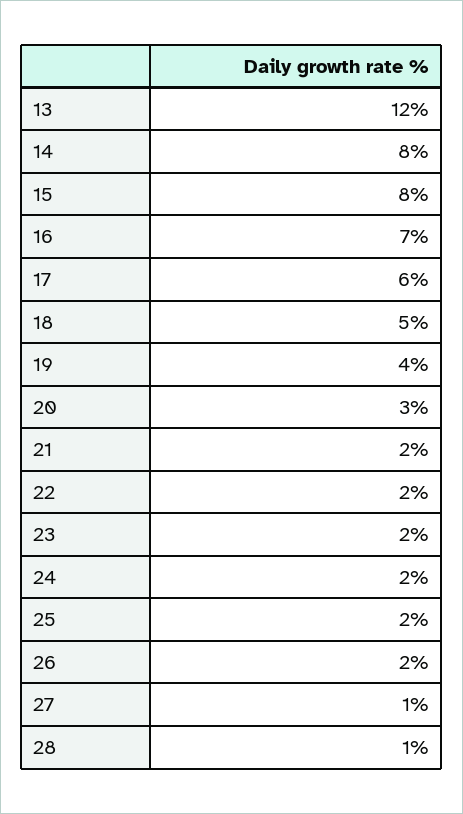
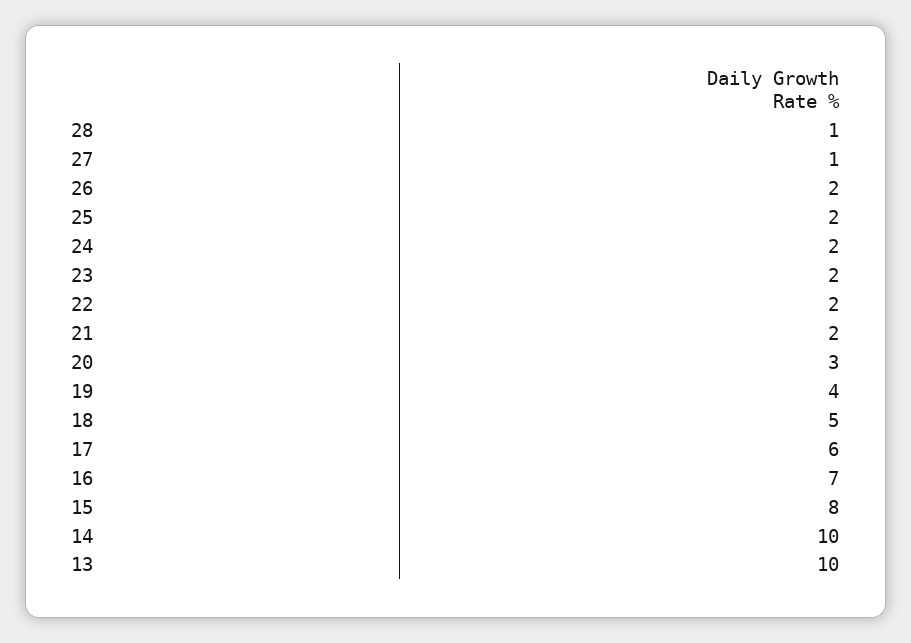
  {
-   "13": 12,
+   "13": 10,
-   "14": 8,
+   "14": 10,
    "15": 8,
    "16": 7,
    "17": 6,
    "18": 5,
    "19": 4,
    "20": 3,
    "21": 2,
    "22": 2,
    "23": 2,
    "24": 2,
    "25": 2,
    "26": 2,
    "27": 1,
    "28": 1
  }

